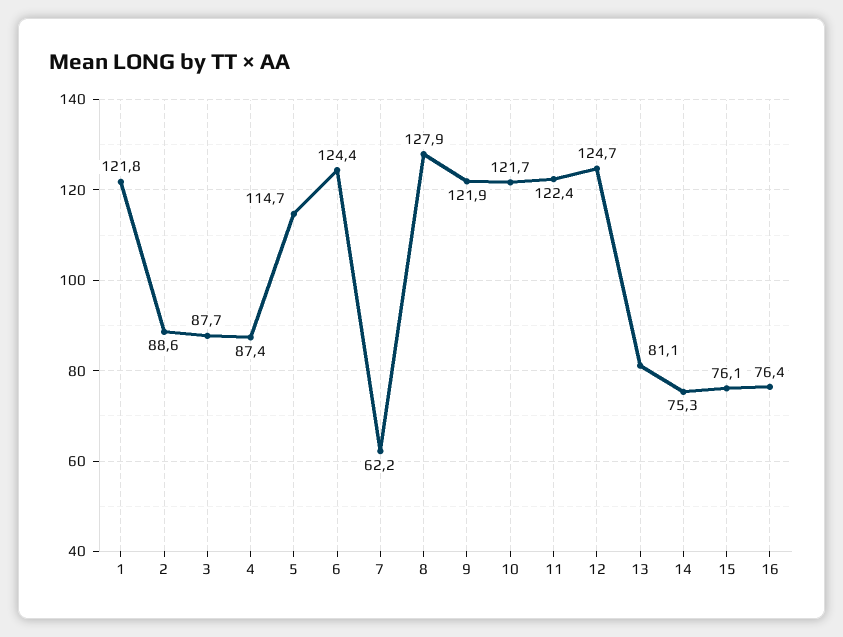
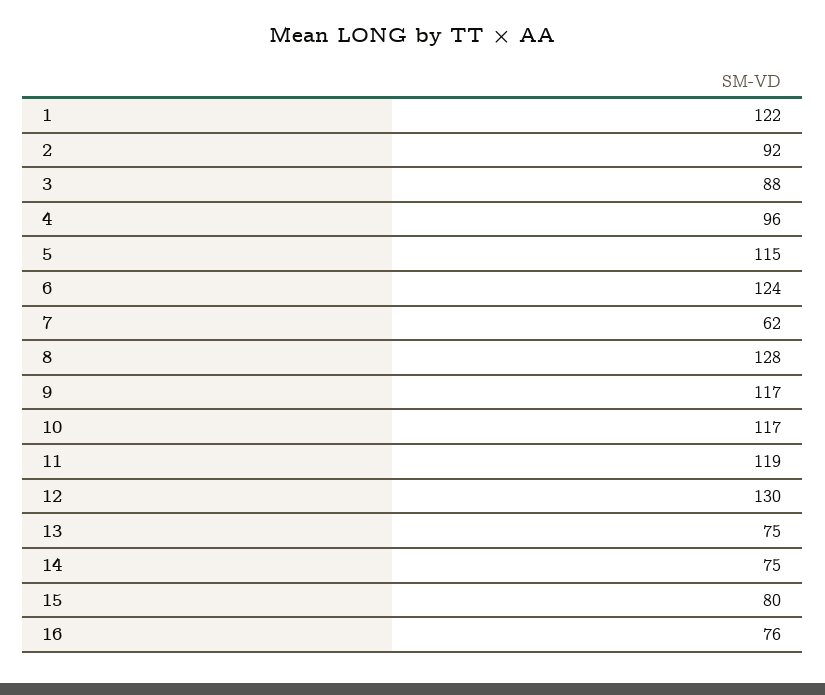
  {
    "1": 121.8,
-   "2": 88.6,
+   "2": 92,
    "3": 87.7,
-   "4": 87.4,
+   "4": 96,
    "5": 114.7,
    "6": 124.4,
    "7": 62.2,
    "8": 127.9,
-   "9": 121.9,
+   "9": 117,
-   "10": 121.7,
+   "10": 117,
-   "11": 122.4,
+   "11": 119,
-   "12": 124.7,
+   "12": 130,
-   "13": 81.1,
+   "13": 75,
    "14": 75.3,
-   "15": 76.1,
+   "15": 80,
    "16": 76.4
  }

